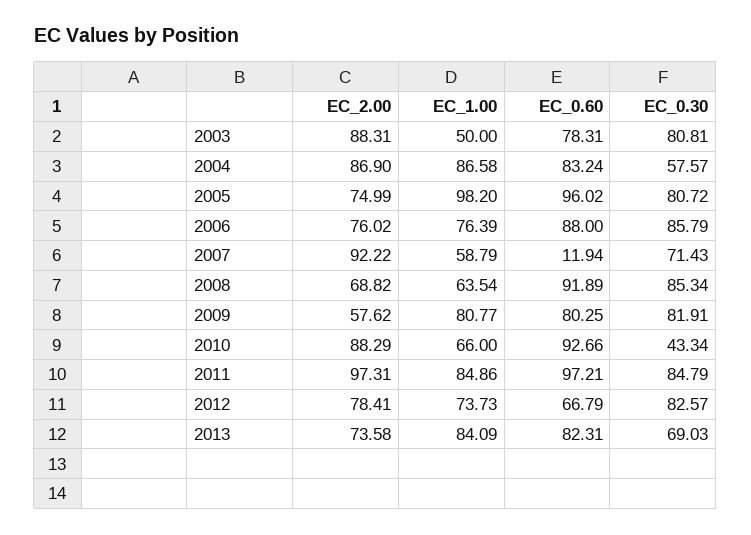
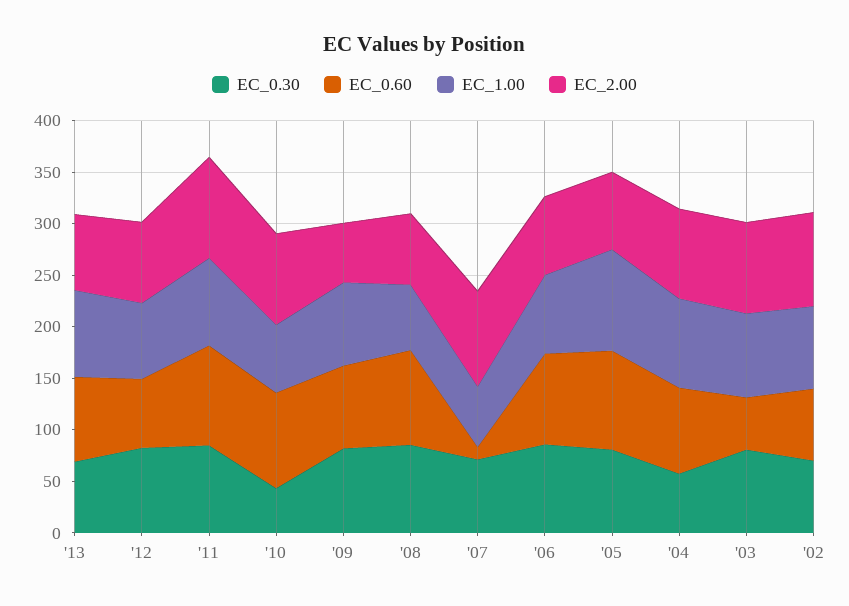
  {
    "EC_2.00": {
      "2003": 88.31,
      "2004": 86.9,
      "2005": 74.99,
      "2006": 76.02,
      "2007": 92.22,
      "2008": 68.82,
      "2009": 57.62,
      "2010": 88.29,
      "2011": 97.31,
      "2012": 78.41,
-     "2013": 73.58
+     "2013": 73.58,
+     "'02": 90
    },
    "EC_1.00": {
-     "2003": 50,
+     "2003": 80,
      "2004": 86.58,
      "2005": 98.2,
      "2006": 76.39,
      "2007": 58.79,
      "2008": 63.54,
      "2009": 80.77,
      "2010": 66,
      "2011": 84.86,
      "2012": 73.73,
-     "2013": 84.09
+     "2013": 84.09,
+     "'02": 80
    },
    "EC_0.60": {
-     "2003": 78.31,
+     "2003": 50,
      "2004": 83.24,
      "2005": 96.02,
      "2006": 88,
      "2007": 11.94,
      "2008": 91.89,
      "2009": 80.25,
      "2010": 92.66,
      "2011": 97.21,
      "2012": 66.79,
-     "2013": 82.31
+     "2013": 82.31,
+     "'02": 70
    },
    "EC_0.30": {
      "2003": 80.81,
      "2004": 57.57,
      "2005": 80.72,
      "2006": 85.79,
      "2007": 71.43,
      "2008": 85.34,
      "2009": 81.91,
      "2010": 43.34,
      "2011": 84.79,
      "2012": 82.57,
-     "2013": 69.03
+     "2013": 69.03,
+     "'02": 70
    }
  }

